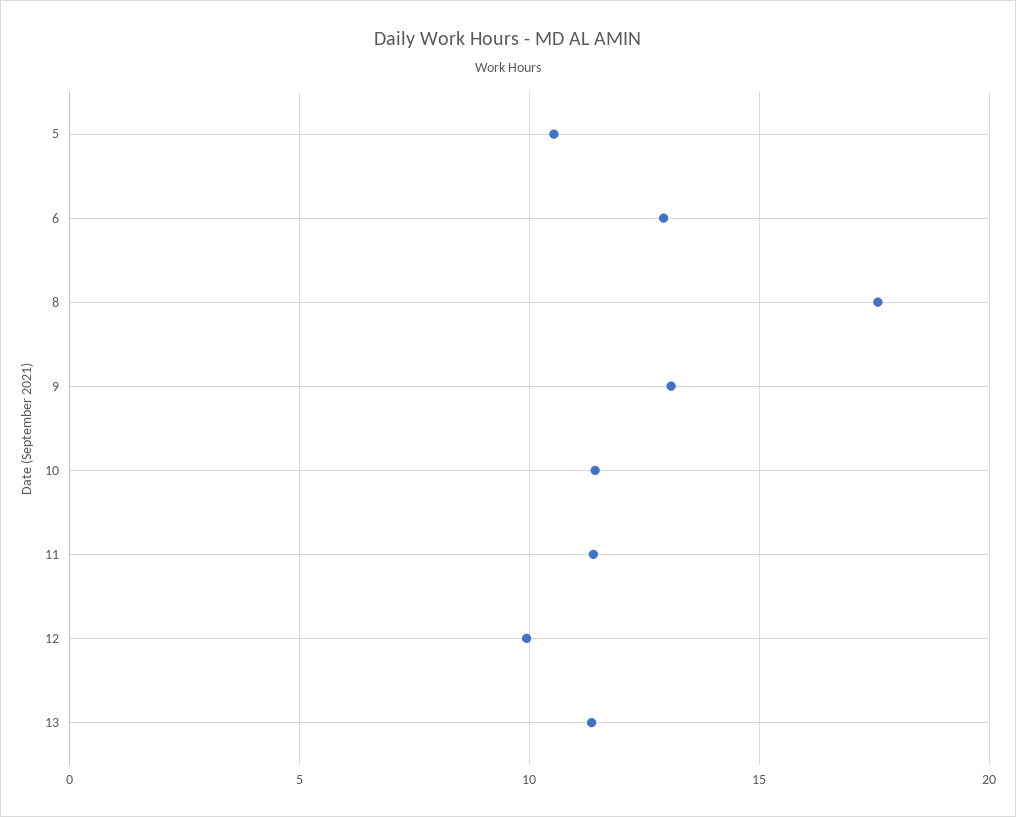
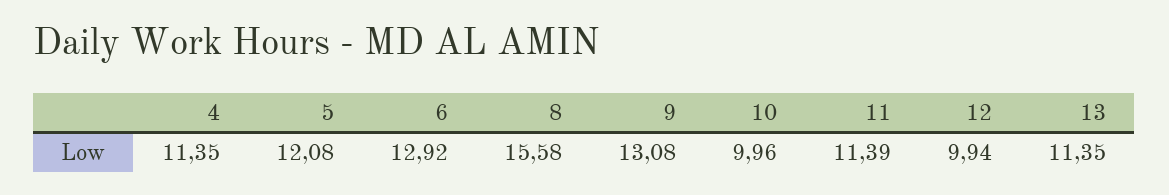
  {
-   "5": 10.5,
+   "5": 12.08,
    "6": 12.92,
-   "8": 17.5,
+   "8": 15.58,
    "9": 13.08,
-   "10": 11.5,
+   "10": 9.96,
    "11": 11.39,
    "12": 9.94,
-   "13": 11.35
+   "13": 11.35,
+   "4": 11.35
  }

